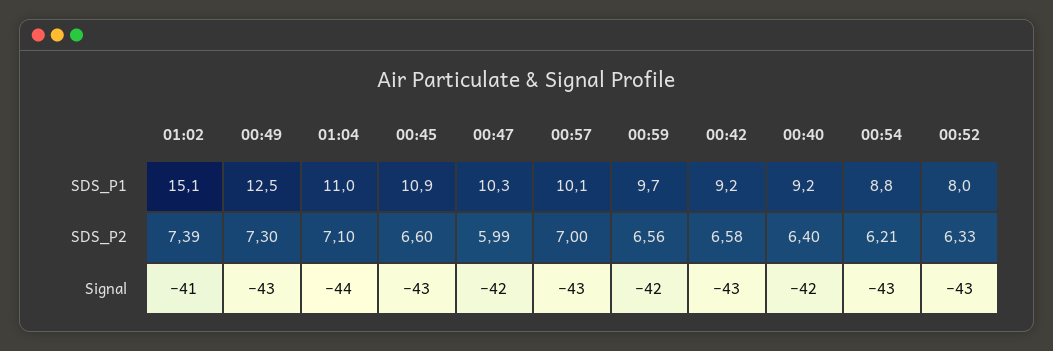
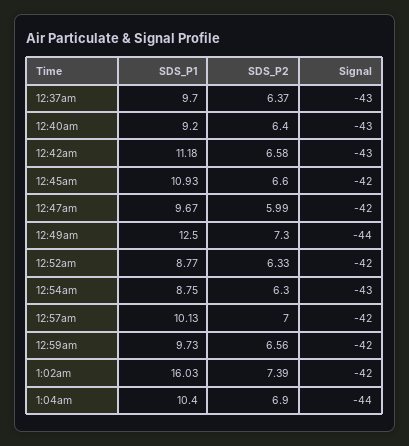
  {
    "01:02": {
-     "SDS_P1": 15.1,
+     "SDS_P1": 16.03,
      "SDS_P2": 7.39,
-     "Signal": -41
+     "Signal": -42
    },
    "00:49": {
      "SDS_P1": 12.5,
      "SDS_P2": 7.3,
-     "Signal": -43
+     "Signal": -44
    },
    "01:04": {
-     "SDS_P1": 11,
+     "SDS_P1": 10.4,
-     "SDS_P2": 7.1,
+     "SDS_P2": 6.9,
      "Signal": -44
    },
    "00:45": {
      "SDS_P1": 10.93,
      "SDS_P2": 6.6,
-     "Signal": -43
+     "Signal": -42
    },
    "00:47": {
-     "SDS_P1": 10.3,
+     "SDS_P1": 9.67,
      "SDS_P2": 5.99,
      "Signal": -42
    },
    "00:57": {
      "SDS_P1": 10.13,
      "SDS_P2": 7,
-     "Signal": -43
+     "Signal": -42
    },
    "00:59": {
      "SDS_P1": 9.73,
      "SDS_P2": 6.56,
      "Signal": -42
    },
    "00:42": {
-     "SDS_P1": 9.2,
+     "SDS_P1": 11.18,
      "SDS_P2": 6.58,
      "Signal": -43
    },
    "00:40": {
      "SDS_P1": 9.2,
      "SDS_P2": 6.4,
-     "Signal": -42
+     "Signal": -43
    },
    "00:54": {
      "SDS_P1": 8.75,
-     "SDS_P2": 6.21,
+     "SDS_P2": 6.3,
      "Signal": -43
    },
    "00:52": {
-     "SDS_P1": 8,
+     "SDS_P1": 8.77,
      "SDS_P2": 6.33,
-     "Signal": -43
+     "Signal": -42
-   }
+   },
+   "12:37am": {
+     "SDS_P1": 9.7,
+     "SDS_P2": 6.37,
+     "Signal": -43
+   }
  }

